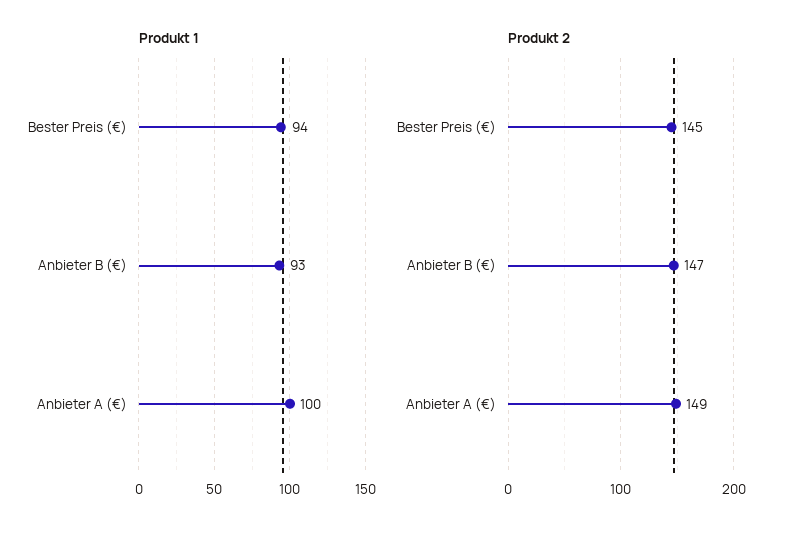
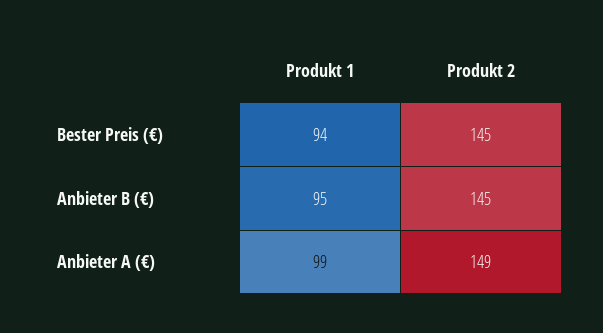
  {
    "Produkt 1": {
      "Bester Preis (€)": 94,
-     "Anbieter B (€)": 93,
+     "Anbieter B (€)": 95,
-     "Anbieter A (€)": 100
+     "Anbieter A (€)": 99
    },
    "Produkt 2": {
      "Bester Preis (€)": 145,
-     "Anbieter B (€)": 147,
+     "Anbieter B (€)": 145,
      "Anbieter A (€)": 149
    }
  }

